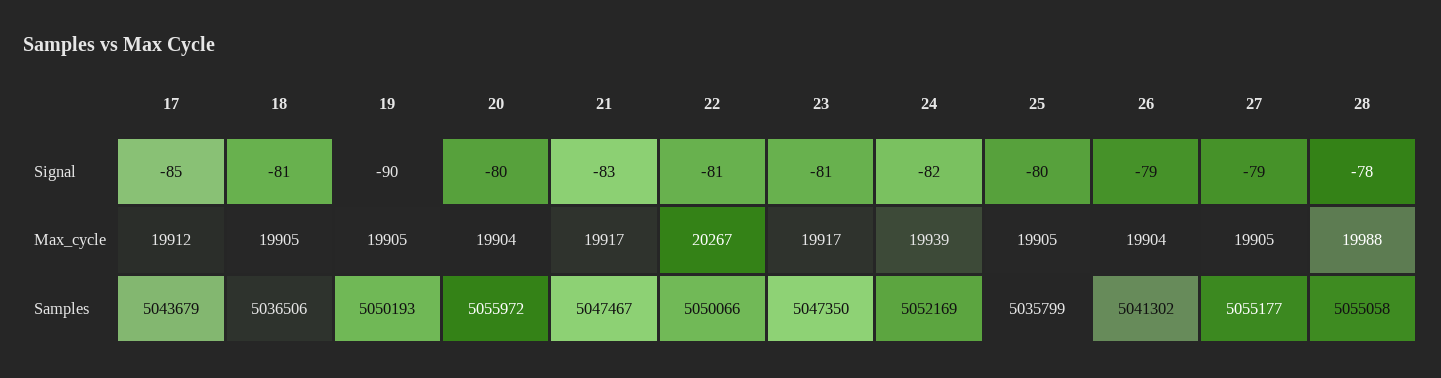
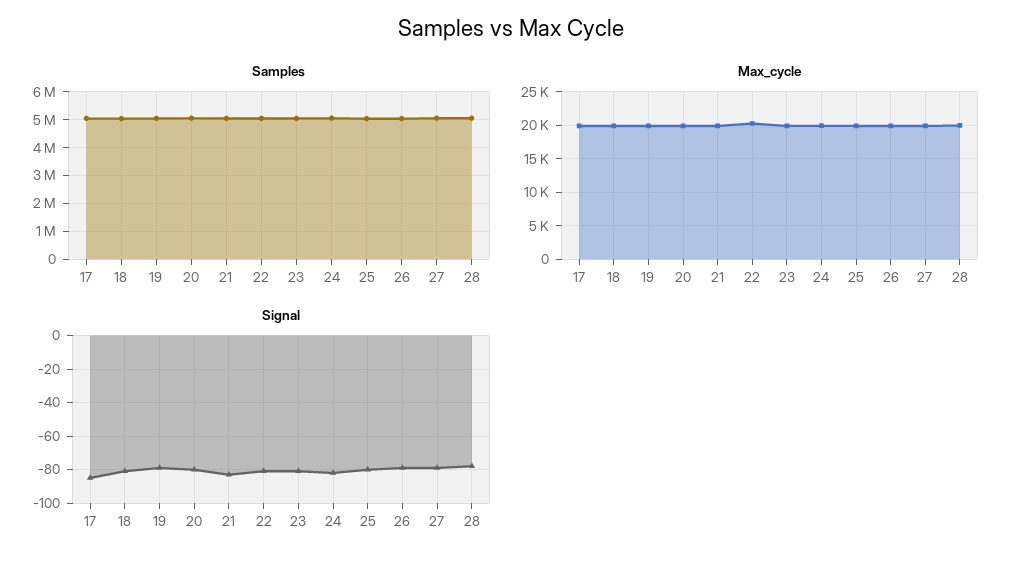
  {
    "Signal": {
      "17": -85,
      "18": -81,
-     "19": -90,
+     "19": -80,
      "20": -80,
      "21": -83,
      "22": -81,
      "23": -81,
      "24": -82,
      "25": -80,
      "26": -79,
      "27": -79,
      "28": -78
    },
    "Max_cycle": {
      "17": 19912,
      "18": 19905,
      "19": 19905,
      "20": 19904,
      "21": 19917,
      "22": 20267,
      "23": 19917,
      "24": 19939,
      "25": 19905,
      "26": 19904,
      "27": 19905,
      "28": 19988
    },
    "Samples": {
      "17": 5043679,
      "18": 5036506,
      "19": 5050193,
      "20": 5055972,
      "21": 5047467,
      "22": 5050066,
      "23": 5047350,
      "24": 5052169,
      "25": 5035799,
      "26": 5041302,
      "27": 5055177,
      "28": 5055058
    }
  }

